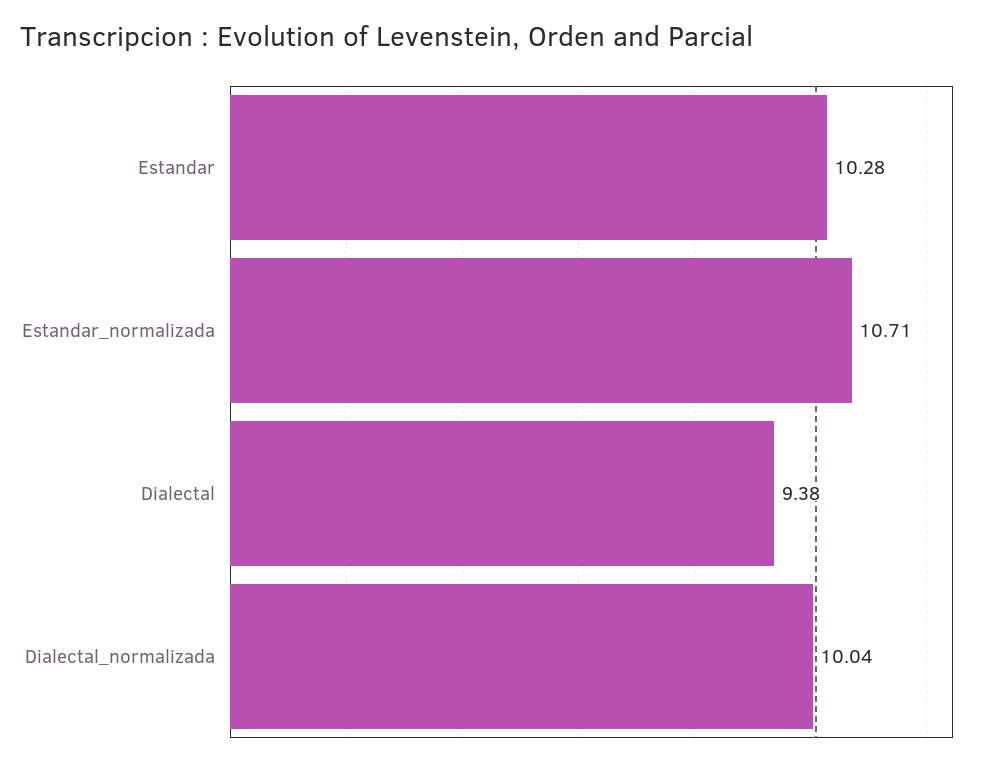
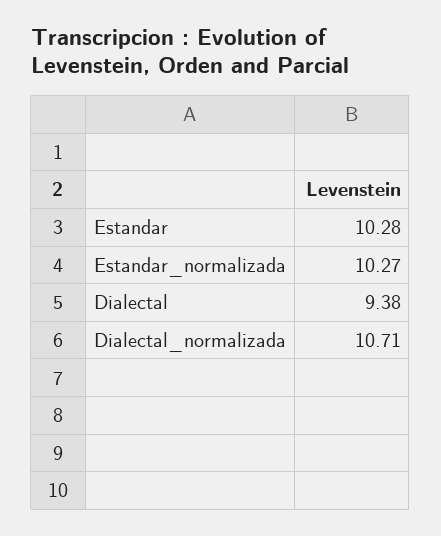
  {
    "Estandar": 10.28,
-   "Estandar_normalizada": 10.71,
+   "Estandar_normalizada": 10.27,
    "Dialectal": 9.38,
-   "Dialectal_normalizada": 10.04
+   "Dialectal_normalizada": 10.71
  }

